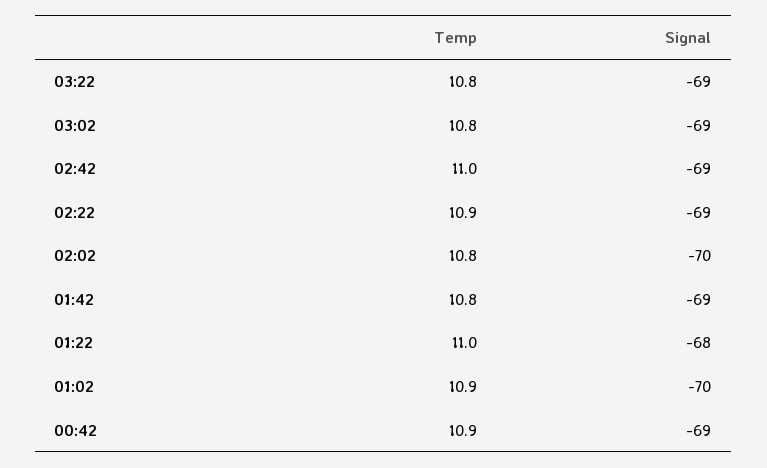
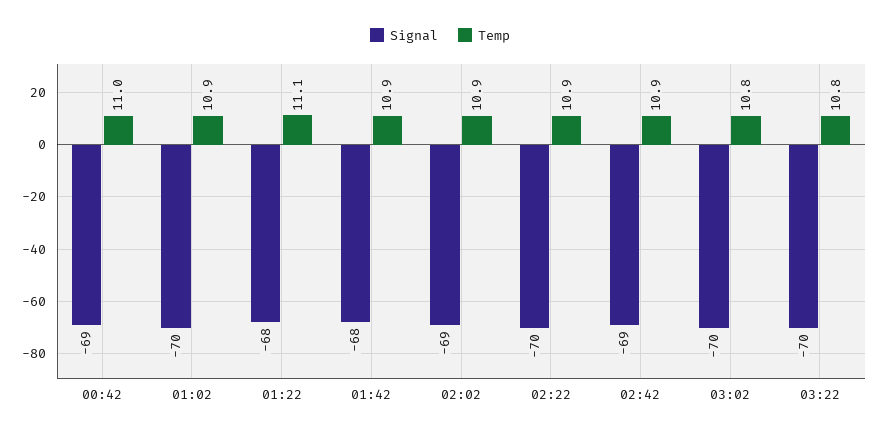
  {
    "Temp": {
      "03:22": 10.8,
      "03:02": 10.8,
-     "02:42": 11,
+     "02:42": 10.9,
      "02:22": 10.9,
-     "02:02": 10.8,
+     "02:02": 10.9,
-     "01:42": 10.8,
+     "01:42": 10.9,
-     "01:22": 11,
+     "01:22": 11.1,
      "01:02": 10.9,
-     "00:42": 10.9
+     "00:42": 11
    },
    "Signal": {
-     "03:22": -69,
+     "03:22": -70,
-     "03:02": -69,
+     "03:02": -70,
      "02:42": -69,
-     "02:22": -69,
+     "02:22": -70,
-     "02:02": -70,
+     "02:02": -69,
-     "01:42": -69,
+     "01:42": -68,
      "01:22": -68,
      "01:02": -70,
      "00:42": -69
    }
  }

